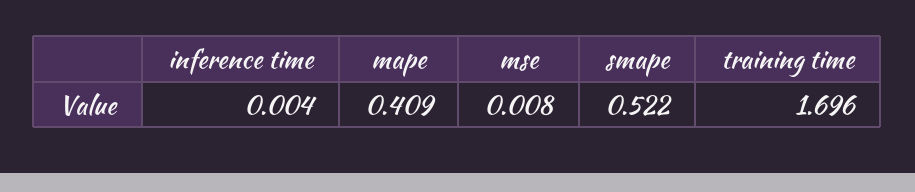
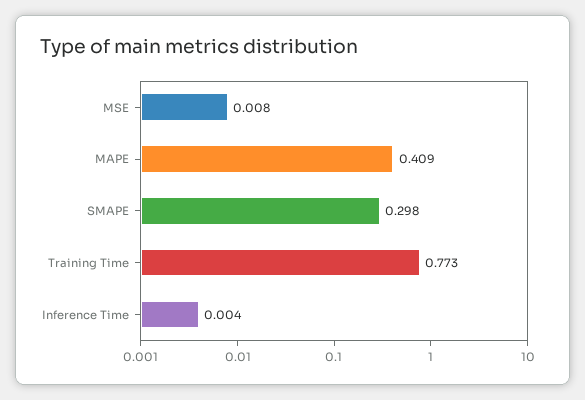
  {
    "inference time": 0.004,
    "mape": 0.409,
    "mse": 0.008,
-   "smape": 0.522,
+   "smape": 0.298,
-   "training time": 1.696
+   "training time": 0.773
  }

